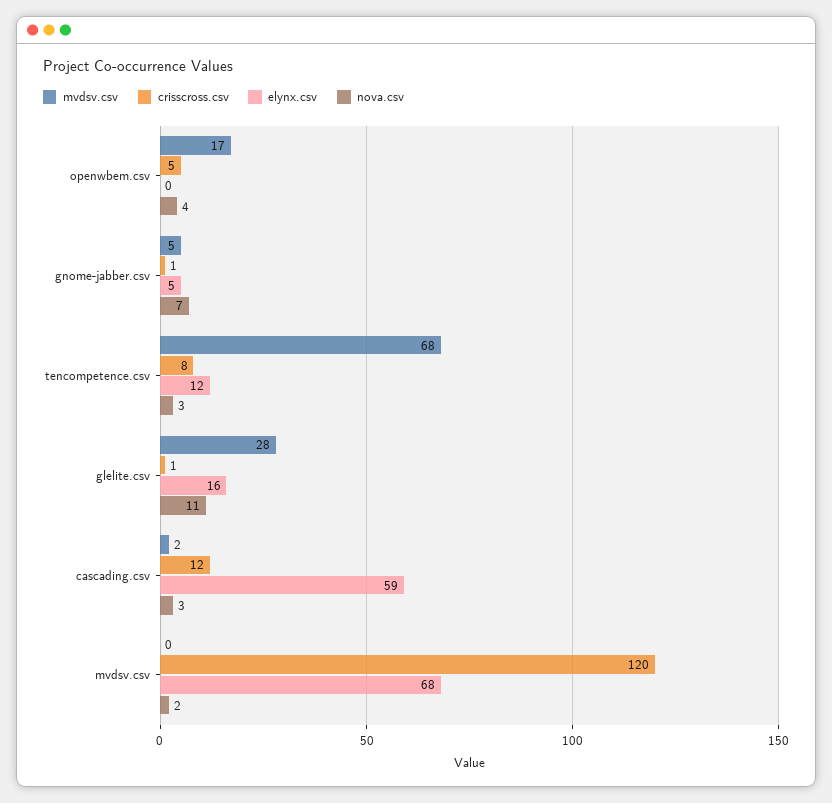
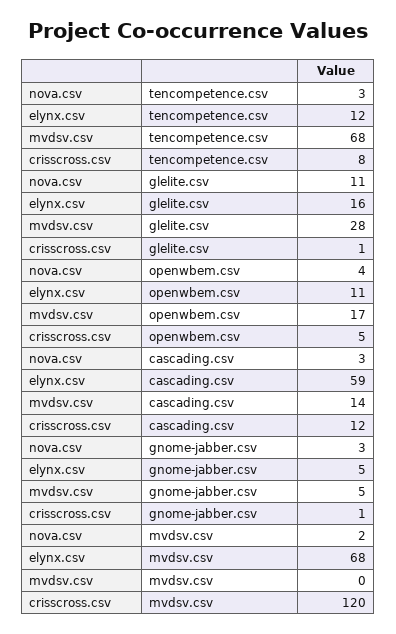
  {
    "mvdsv.csv": {
      "openwbem.csv": 17,
      "gnome-jabber.csv": 5,
      "tencompetence.csv": 68,
      "glelite.csv": 28,
-     "cascading.csv": 2,
+     "cascading.csv": 14,
      "mvdsv.csv": 0
    },
    "crisscross.csv": {
      "openwbem.csv": 5,
      "gnome-jabber.csv": 1,
      "tencompetence.csv": 8,
      "glelite.csv": 1,
      "cascading.csv": 12,
      "mvdsv.csv": 120
    },
    "elynx.csv": {
-     "openwbem.csv": 0,
+     "openwbem.csv": 11,
      "gnome-jabber.csv": 5,
      "tencompetence.csv": 12,
      "glelite.csv": 16,
      "cascading.csv": 59,
      "mvdsv.csv": 68
    },
    "nova.csv": {
      "openwbem.csv": 4,
-     "gnome-jabber.csv": 7,
+     "gnome-jabber.csv": 3,
      "tencompetence.csv": 3,
      "glelite.csv": 11,
      "cascading.csv": 3,
      "mvdsv.csv": 2
    }
  }

